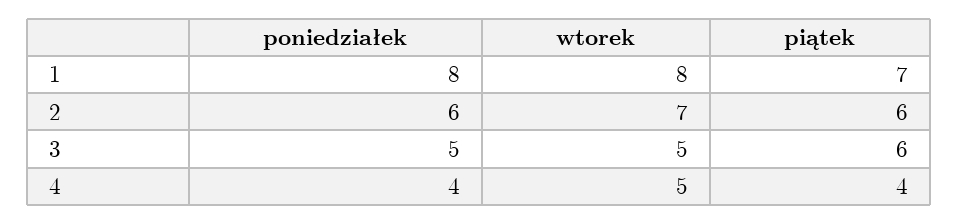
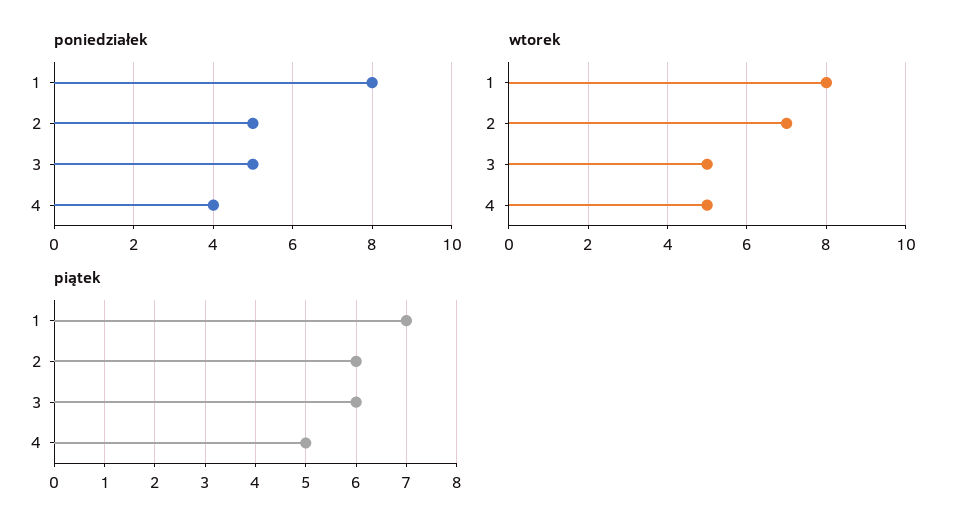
  {
    "poniedziałek": {
      "1": 8,
-     "2": 6,
+     "2": 5,
      "3": 5,
      "4": 4
    },
    "wtorek": {
      "1": 8,
      "2": 7,
      "3": 5,
      "4": 5
    },
    "piątek": {
      "1": 7,
      "2": 6,
      "3": 6,
-     "4": 4
+     "4": 5
    }
  }

